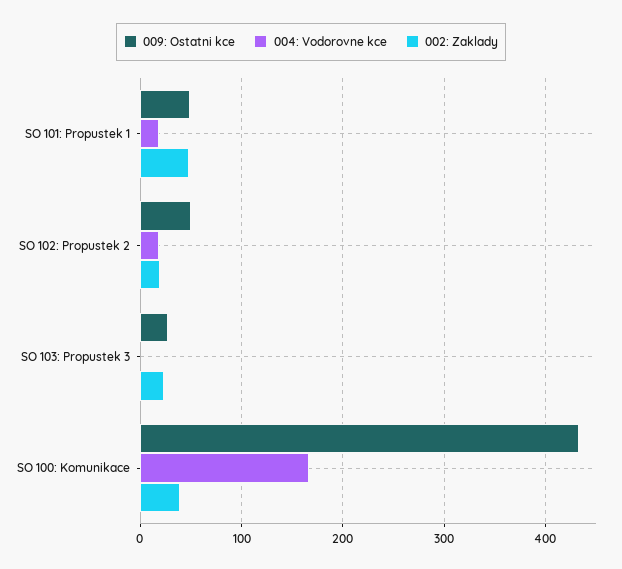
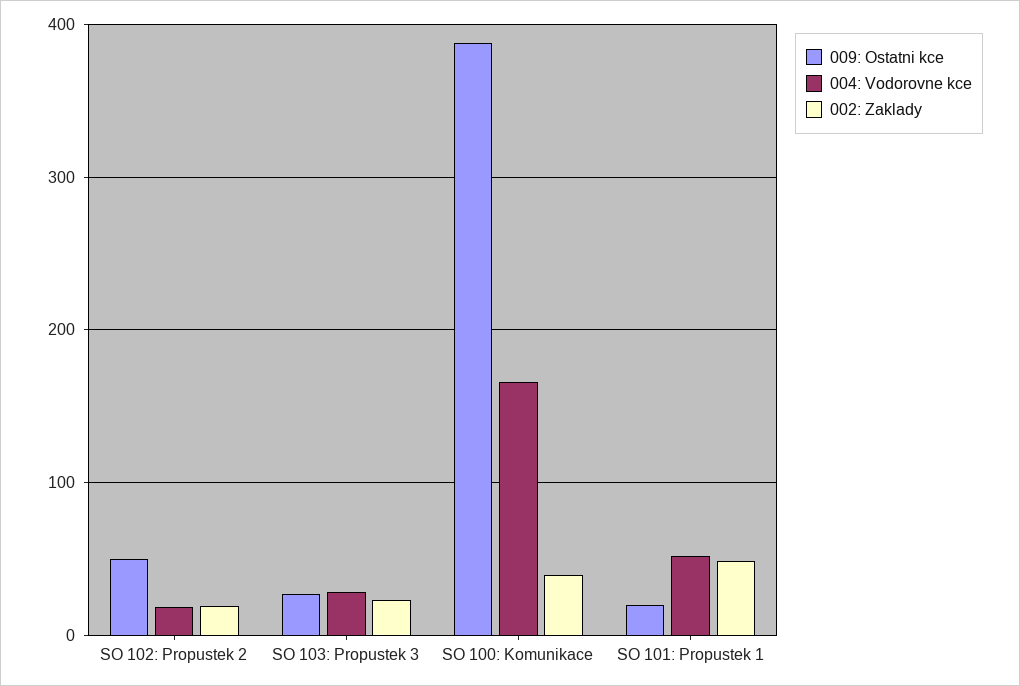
  {
    "009: Ostatni kce": {
-     "SO 101: Propustek 1": 50,
+     "SO 101: Propustek 1": 20,
      "SO 102: Propustek 2": 50,
      "SO 103: Propustek 3": 30,
-     "SO 100: Komunikace": 430
+     "SO 100: Komunikace": 390
    },
    "004: Vodorovne kce": {
-     "SO 101: Propustek 1": 20,
+     "SO 101: Propustek 1": 50,
      "SO 102: Propustek 2": 20,
-     "SO 103: Propustek 3": 0,
+     "SO 103: Propustek 3": 30,
      "SO 100: Komunikace": 170
    },
    "002: Zaklady": {
      "SO 101: Propustek 1": 50,
      "SO 102: Propustek 2": 20,
      "SO 103: Propustek 3": 20,
      "SO 100: Komunikace": 40
    }
  }

